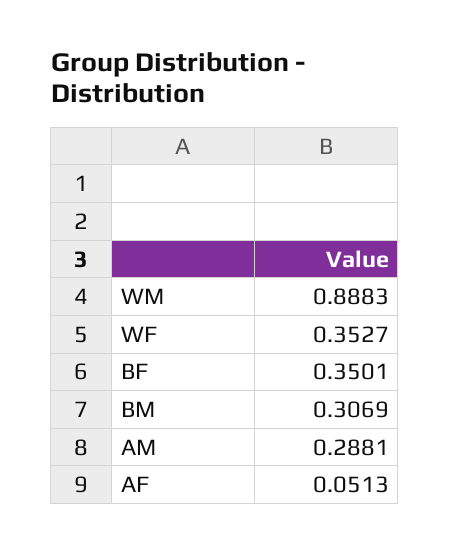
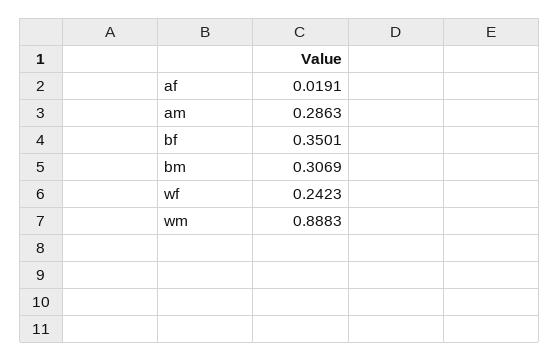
  {
    "WM": 0.8883,
-   "WF": 0.3527,
+   "WF": 0.2423,
    "BF": 0.3501,
    "BM": 0.3069,
-   "AM": 0.2881,
+   "AM": 0.2863,
-   "AF": 0.0513
+   "AF": 0.0191
  }

